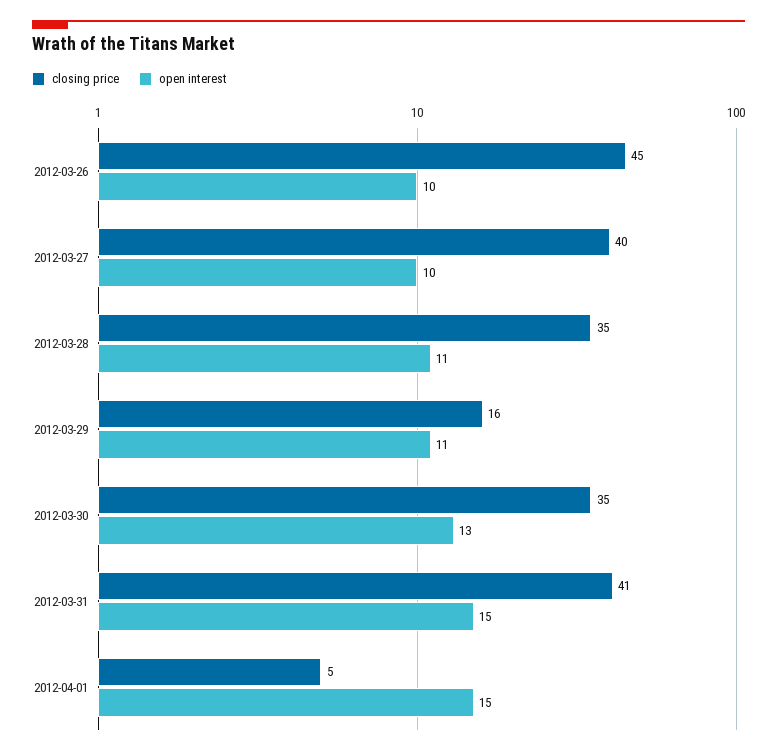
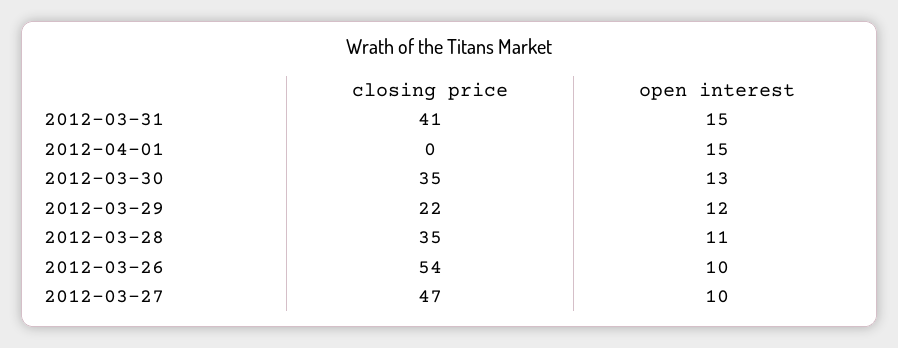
  {
    "closing price": {
-     "2012-03-26": 45,
+     "2012-03-26": 54,
-     "2012-03-27": 40,
+     "2012-03-27": 47,
      "2012-03-28": 35,
-     "2012-03-29": 16,
+     "2012-03-29": 22,
      "2012-03-30": 35,
      "2012-03-31": 41,
-     "2012-04-01": 5
+     "2012-04-01": 0
    },
    "open interest": {
      "2012-03-26": 10,
      "2012-03-27": 10,
      "2012-03-28": 11,
-     "2012-03-29": 11,
+     "2012-03-29": 12,
      "2012-03-30": 13,
      "2012-03-31": 15,
      "2012-04-01": 15
    }
  }

